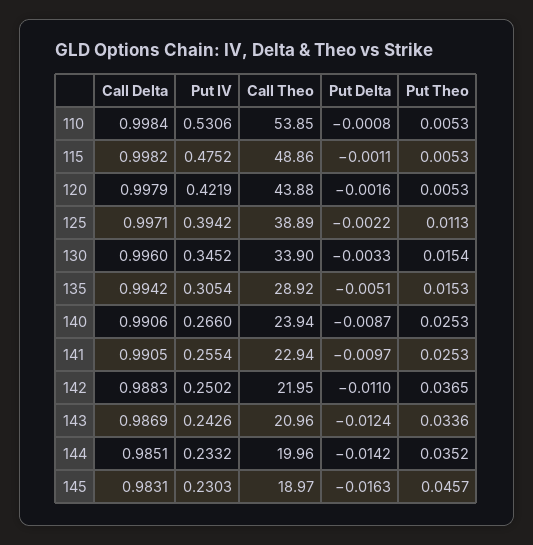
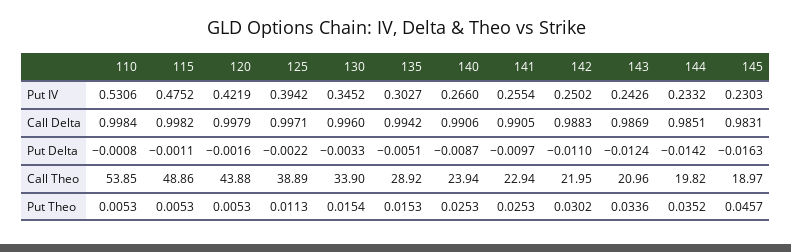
  {
    "Call Delta": {
      "110": 0.9984,
      "115": 0.9982,
      "120": 0.9979,
      "125": 0.9971,
      "130": 0.996,
      "135": 0.9942,
      "140": 0.9906,
      "141": 0.9905,
      "142": 0.9883,
      "143": 0.9869,
      "144": 0.9851,
      "145": 0.9831
    },
    "Put IV": {
      "110": 0.5306,
      "115": 0.4752,
      "120": 0.4219,
      "125": 0.3942,
      "130": 0.3452,
-     "135": 0.3054,
+     "135": 0.3027,
      "140": 0.266,
      "141": 0.2554,
      "142": 0.2502,
      "143": 0.2426,
      "144": 0.2332,
      "145": 0.2303
    },
    "Call Theo": {
      "110": 53.85,
      "115": 48.86,
      "120": 43.88,
      "125": 38.89,
      "130": 33.9,
      "135": 28.92,
      "140": 23.94,
      "141": 22.94,
      "142": 21.95,
      "143": 20.96,
-     "144": 19.96,
+     "144": 19.82,
      "145": 18.97
    },
    "Put Delta": {
      "110": -0.0008,
      "115": -0.0011,
      "120": -0.0016,
      "125": -0.0022,
      "130": -0.0033,
      "135": -0.0051,
      "140": -0.0087,
      "141": -0.0097,
      "142": -0.011,
      "143": -0.0124,
      "144": -0.0142,
      "145": -0.0163
    },
    "Put Theo": {
      "110": 0.0053,
      "115": 0.0053,
      "120": 0.0053,
      "125": 0.0113,
      "130": 0.0154,
      "135": 0.0153,
      "140": 0.0253,
      "141": 0.0253,
-     "142": 0.0365,
+     "142": 0.0302,
      "143": 0.0336,
      "144": 0.0352,
      "145": 0.0457
    }
  }

